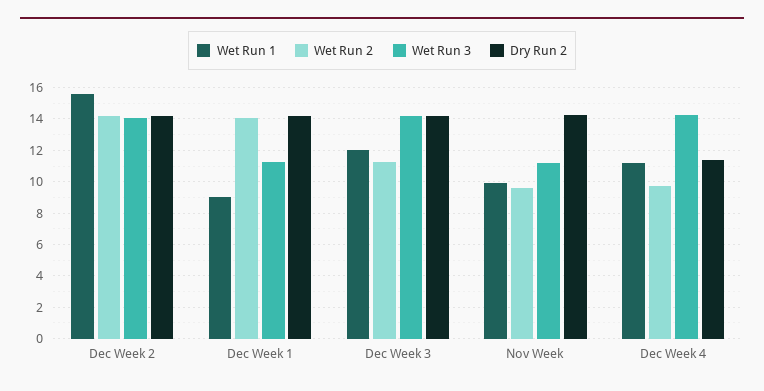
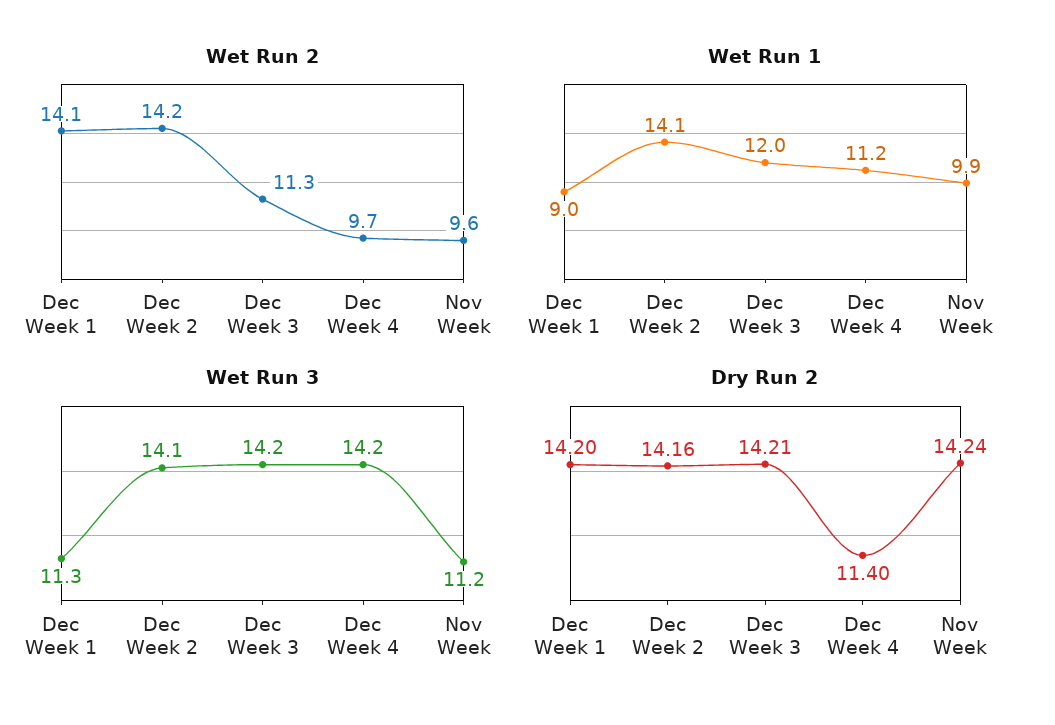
  {
    "Wet Run 1": {
-     "Dec Week 2": 15.5,
+     "Dec Week 2": 14.1,
      "Dec Week 1": 9,
      "Dec Week 3": 12,
      "Nov Week": 9.9,
      "Dec Week 4": 11.2
    },
    "Wet Run 2": {
      "Dec Week 2": 14.2,
      "Dec Week 1": 14.1,
      "Dec Week 3": 11.3,
      "Nov Week": 9.6,
      "Dec Week 4": 9.7
    },
    "Wet Run 3": {
      "Dec Week 2": 14.1,
      "Dec Week 1": 11.3,
      "Dec Week 3": 14.2,
      "Nov Week": 11.2,
      "Dec Week 4": 14.2
    },
    "Dry Run 2": {
      "Dec Week 2": 14.16,
      "Dec Week 1": 14.2,
      "Dec Week 3": 14.21,
      "Nov Week": 14.24,
      "Dec Week 4": 11.4
    }
  }

